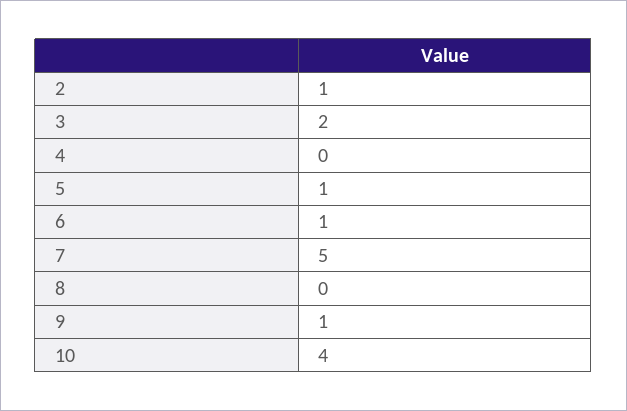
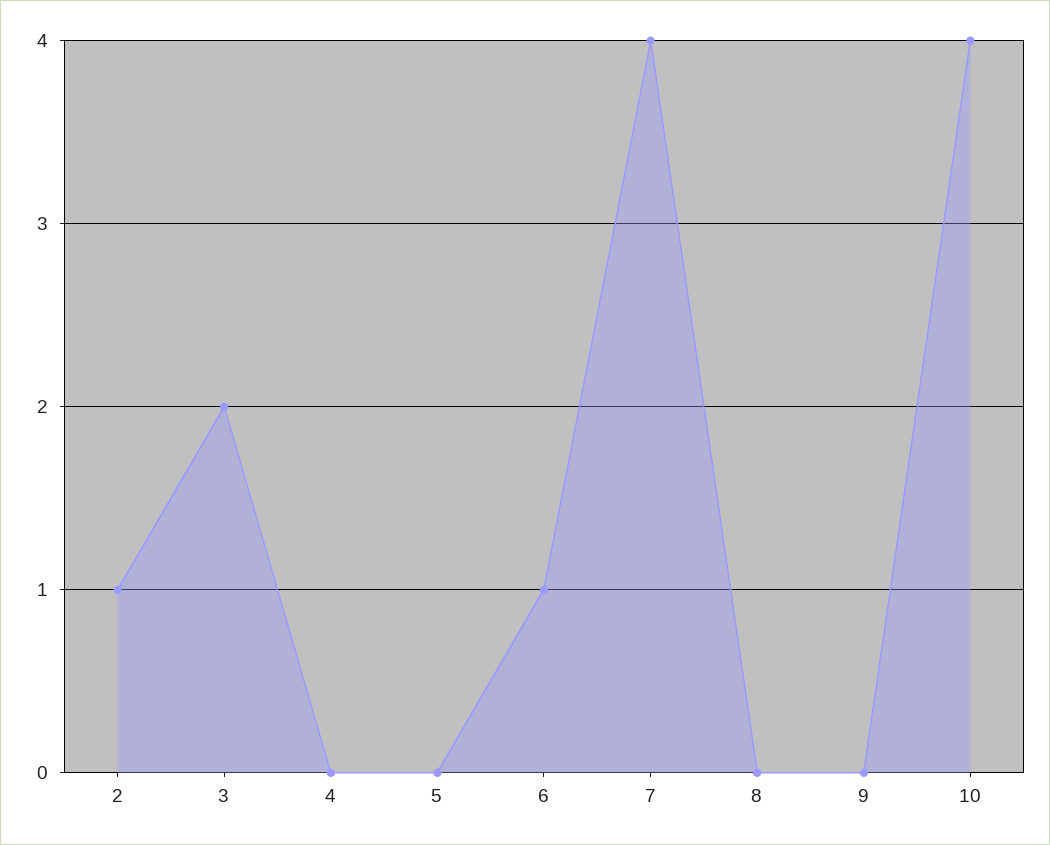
  {
    "2": 1,
    "3": 2,
    "4": 0,
-   "5": 1,
+   "5": 0,
    "6": 1,
-   "7": 5,
+   "7": 4,
    "8": 0,
-   "9": 1,
+   "9": 0,
    "10": 4
  }

